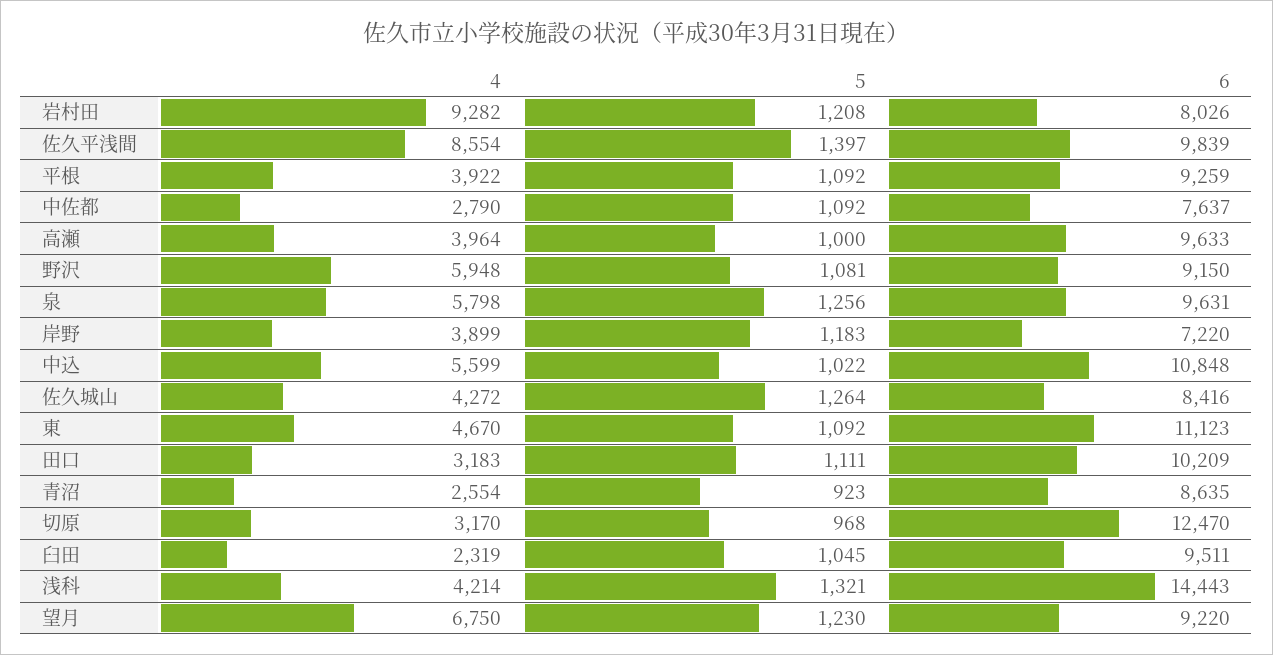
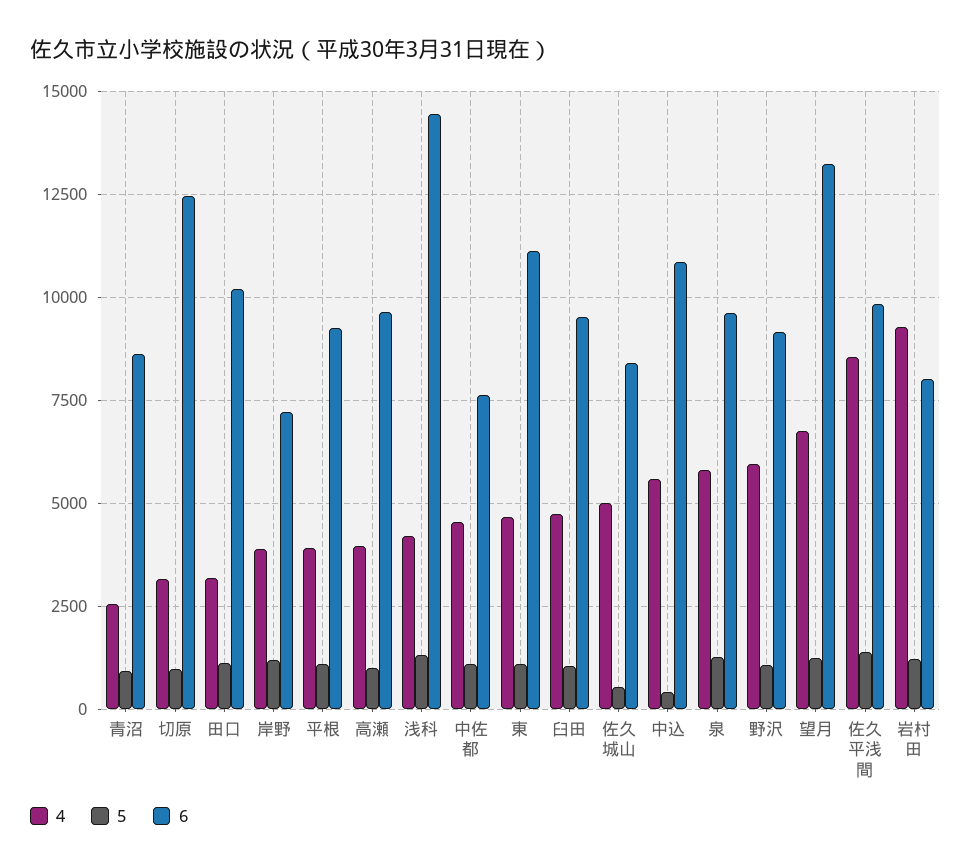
  {
    "4": {
      "岩村田": 9282,
      "佐久平浅間": 8554,
      "平根": 3922,
-     "中佐都": 2790,
+     "中佐都": 4500,
      "高瀬": 3964,
      "野沢": 5948,
      "泉": 5798,
      "岸野": 3899,
      "中込": 5599,
-     "佐久城山": 4272,
+     "佐久城山": 5000,
      "東": 4670,
      "田口": 3183,
      "青沼": 2554,
      "切原": 3170,
-     "臼田": 2319,
+     "臼田": 4750,
      "浅科": 4214,
      "望月": 6750
    },
    "5": {
      "岩村田": 1208,
      "佐久平浅間": 1397,
      "平根": 1092,
      "中佐都": 1092,
      "高瀬": 1000,
      "野沢": 1081,
      "泉": 1256,
      "岸野": 1183,
-     "中込": 1022,
+     "中込": 500,
-     "佐久城山": 1264,
+     "佐久城山": 500,
      "東": 1092,
      "田口": 1111,
      "青沼": 923,
      "切原": 968,
      "臼田": 1045,
      "浅科": 1321,
      "望月": 1230
    },
    "6": {
      "岩村田": 8026,
      "佐久平浅間": 9839,
      "平根": 9259,
      "中佐都": 7637,
      "高瀬": 9633,
      "野沢": 9150,
      "泉": 9631,
      "岸野": 7220,
      "中込": 10848,
      "佐久城山": 8416,
      "東": 11123,
      "田口": 10209,
      "青沼": 8635,
      "切原": 12470,
      "臼田": 9511,
      "浅科": 14443,
-     "望月": 9220
+     "望月": 13250
    }
  }

